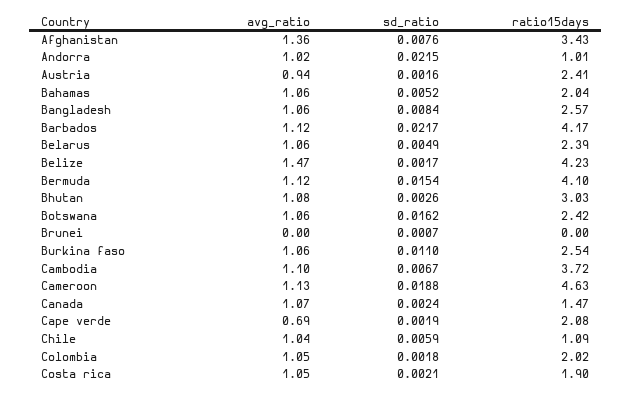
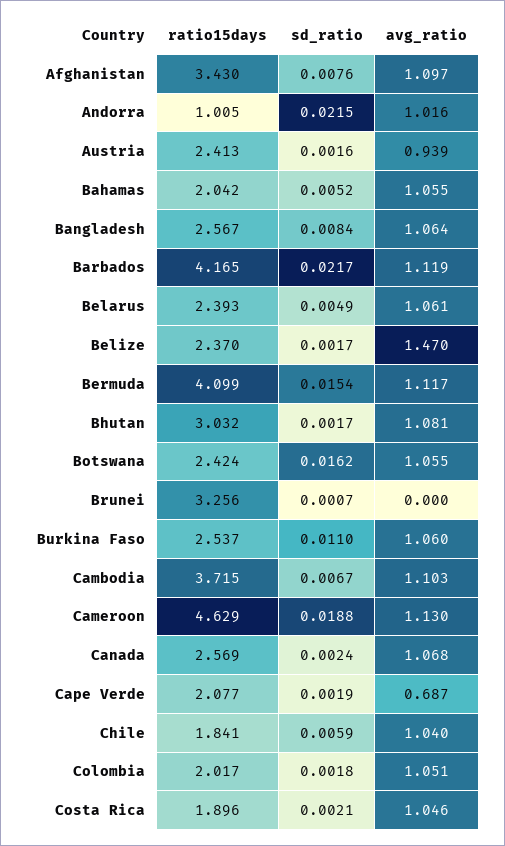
  {
    "avg_ratio": {
-     "Afghanistan": 1.36,
+     "Afghanistan": 1.097,
      "Andorra": 1.016,
      "Austria": 0.939,
      "Bahamas": 1.055,
      "Bangladesh": 1.064,
      "Barbados": 1.119,
      "Belarus": 1.061,
      "Belize": 1.47,
      "Bermuda": 1.117,
      "Bhutan": 1.081,
      "Botswana": 1.055,
      "Brunei": 0,
      "Burkina faso": 1.06,
      "Cambodia": 1.103,
      "Cameroon": 1.13,
      "Canada": 1.068,
      "Cape verde": 0.687,
      "Chile": 1.04,
      "Colombia": 1.051,
      "Costa rica": 1.046
    },
    "sd_ratio": {
      "Afghanistan": 0.0076,
      "Andorra": 0.0215,
      "Austria": 0.0016,
      "Bahamas": 0.0052,
      "Bangladesh": 0.0084,
      "Barbados": 0.0217,
      "Belarus": 0.0049,
      "Belize": 0.0017,
      "Bermuda": 0.0154,
-     "Bhutan": 0.0026,
+     "Bhutan": 0.0017,
      "Botswana": 0.0162,
      "Brunei": 0.0007,
      "Burkina faso": 0.011,
      "Cambodia": 0.0067,
      "Cameroon": 0.0188,
      "Canada": 0.0024,
      "Cape verde": 0.0019,
      "Chile": 0.0059,
      "Colombia": 0.0018,
      "Costa rica": 0.0021
    },
    "ratio15days": {
      "Afghanistan": 3.43,
      "Andorra": 1.005,
      "Austria": 2.413,
      "Bahamas": 2.042,
      "Bangladesh": 2.567,
      "Barbados": 4.165,
      "Belarus": 2.393,
-     "Belize": 4.23,
+     "Belize": 2.37,
      "Bermuda": 4.099,
      "Bhutan": 3.032,
      "Botswana": 2.424,
-     "Brunei": 0,
+     "Brunei": 3.256,
      "Burkina faso": 2.537,
      "Cambodia": 3.715,
      "Cameroon": 4.629,
-     "Canada": 1.47,
+     "Canada": 2.569,
      "Cape verde": 2.077,
-     "Chile": 1.09,
+     "Chile": 1.841,
      "Colombia": 2.017,
      "Costa rica": 1.896
    }
  }

